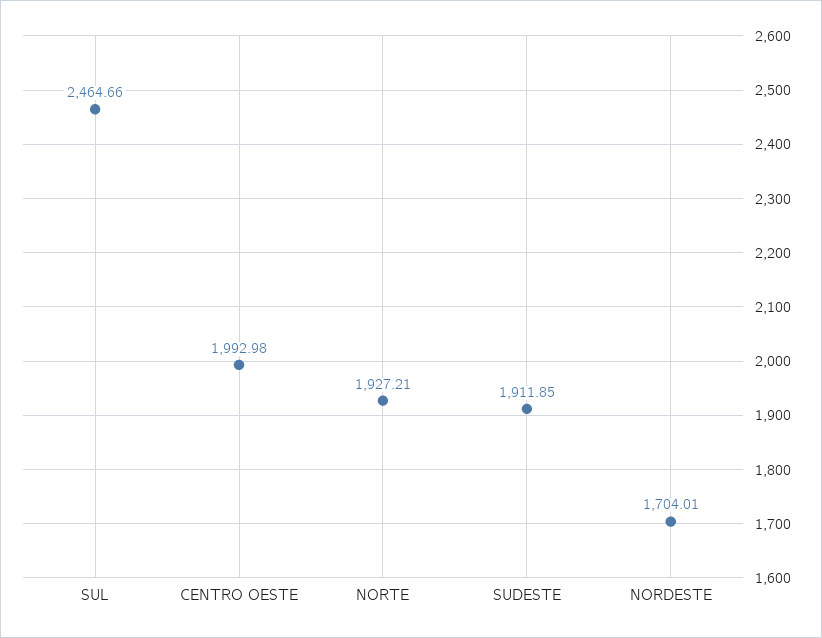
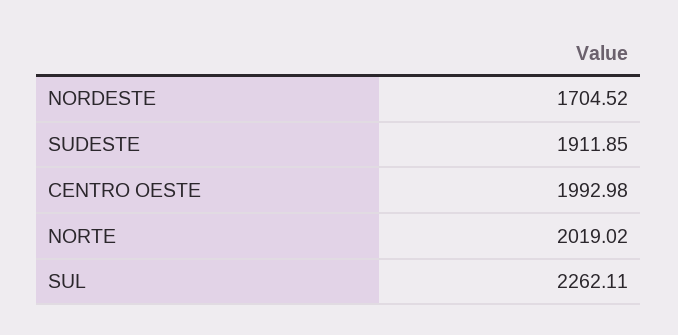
  {
-   "SUL": 2464.66,
+   "SUL": 2262.11,
    "CENTRO OESTE": 1992.98,
-   "NORTE": 1927.21,
+   "NORTE": 2019.02,
    "SUDESTE": 1911.85,
-   "NORDESTE": 1704.01
+   "NORDESTE": 1704.52
  }

